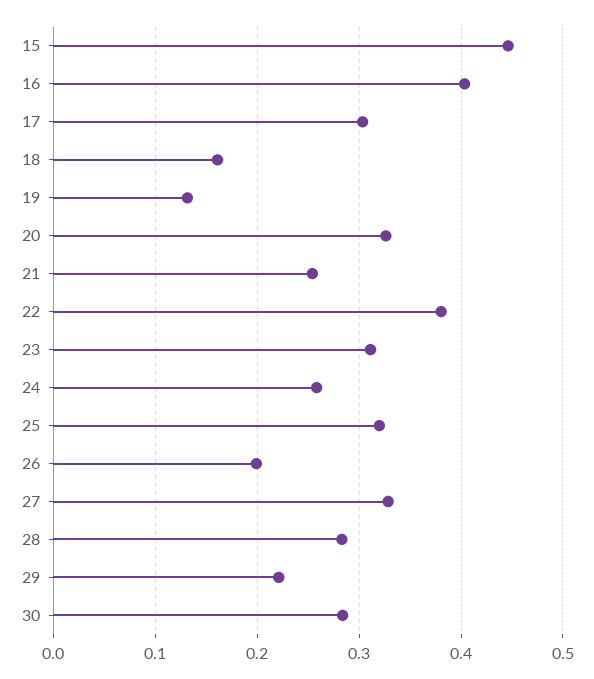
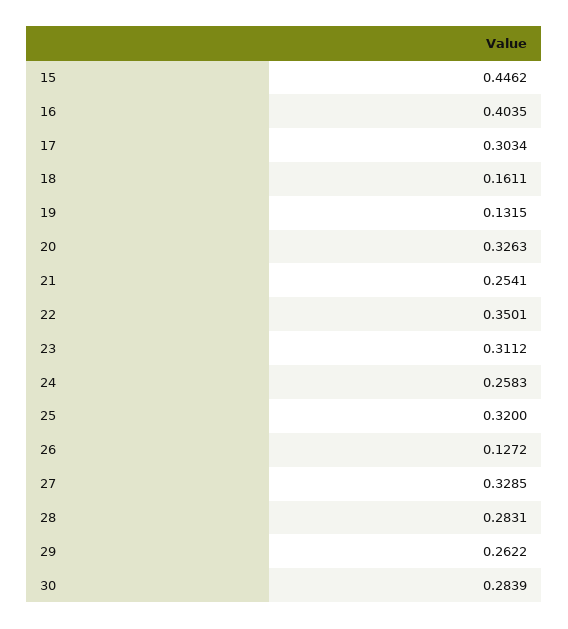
  {
    "15": 0.4462,
    "16": 0.4035,
    "17": 0.3034,
    "18": 0.1611,
    "19": 0.1315,
    "20": 0.3263,
    "21": 0.2541,
-   "22": 0.38,
+   "22": 0.3501,
    "23": 0.3112,
    "24": 0.2583,
    "25": 0.32,
-   "26": 0.2,
+   "26": 0.1272,
    "27": 0.3285,
    "28": 0.2831,
-   "29": 0.22,
+   "29": 0.2622,
    "30": 0.2839
  }

